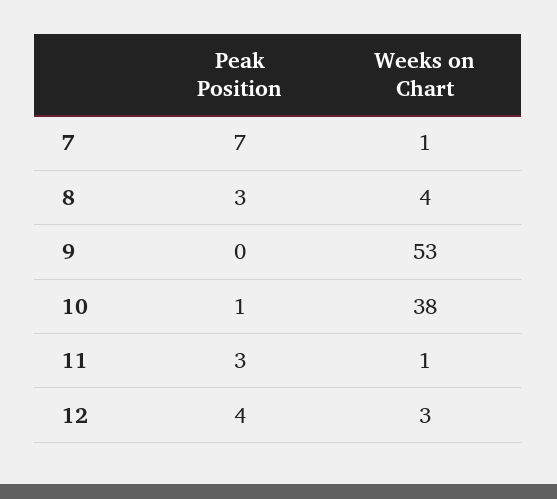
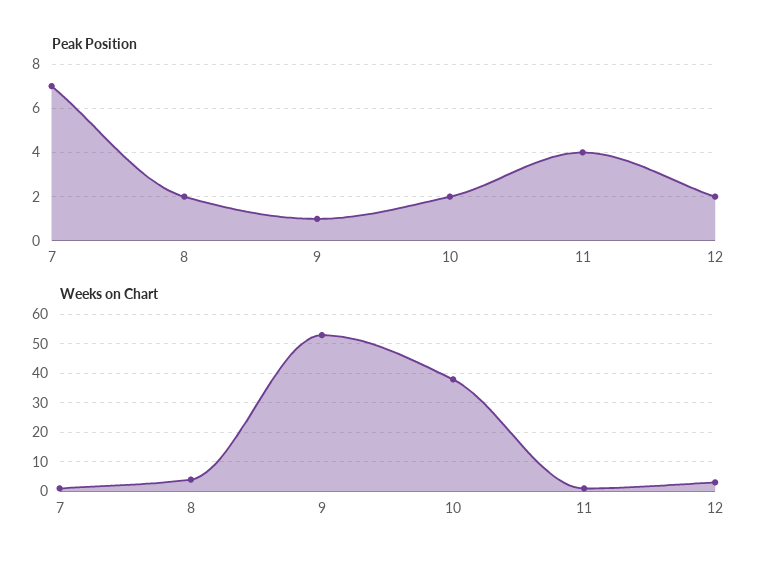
  {
    "Peak Position": {
      "7": 7,
-     "8": 3,
+     "8": 2,
-     "9": 0,
+     "9": 1,
-     "10": 1,
+     "10": 2,
-     "11": 3,
+     "11": 4,
-     "12": 4
+     "12": 2
    },
    "Weeks on Chart": {
      "7": 1,
      "8": 4,
      "9": 53,
      "10": 38,
      "11": 1,
      "12": 3
    }
  }

